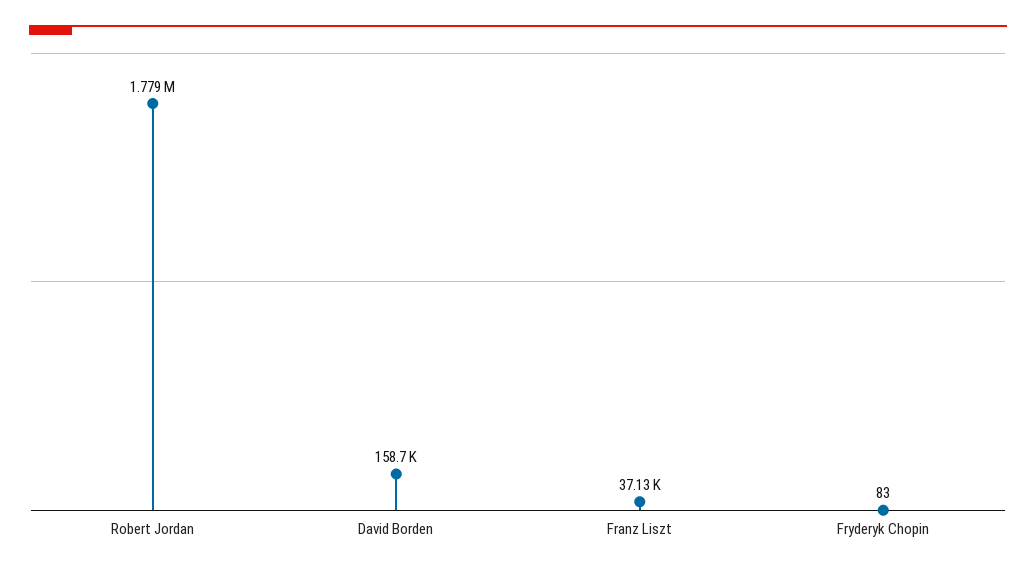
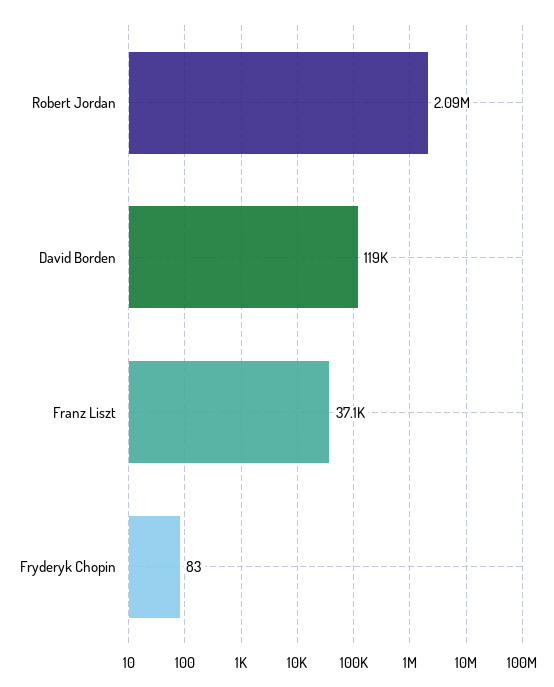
  {
-   "Robert Jordan": 1779000,
+   "Robert Jordan": 2090000,
-   "David Borden": 158700,
+   "David Borden": 119000,
    "Franz Liszt": 37130,
    "Fryderyk Chopin": 83
  }

